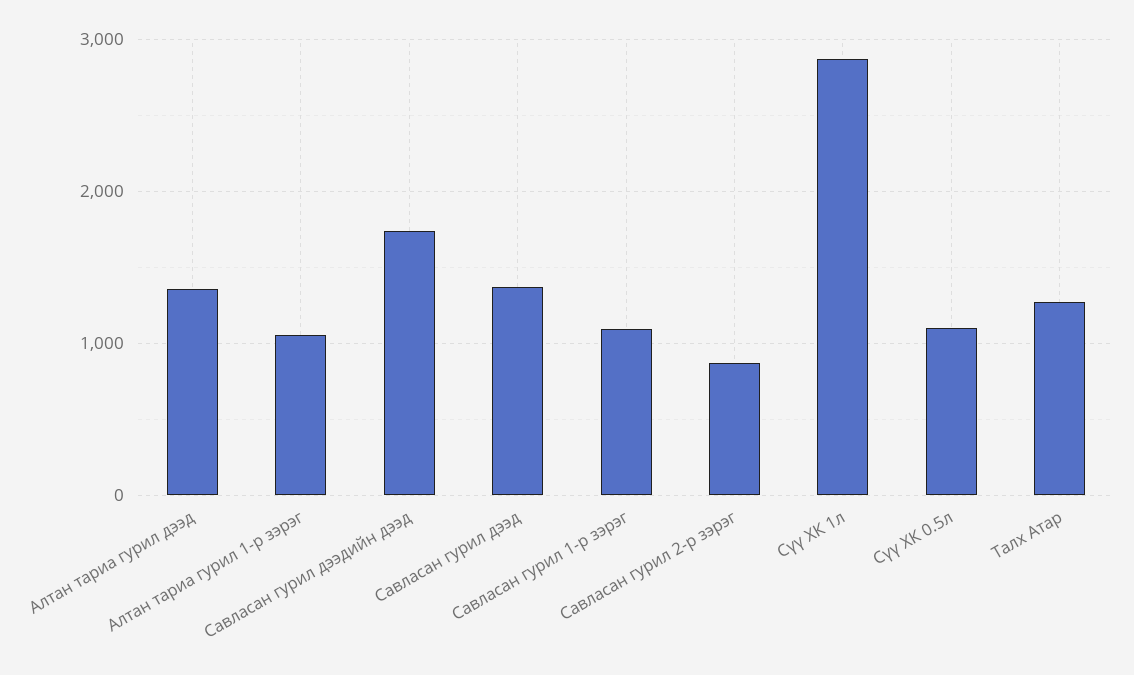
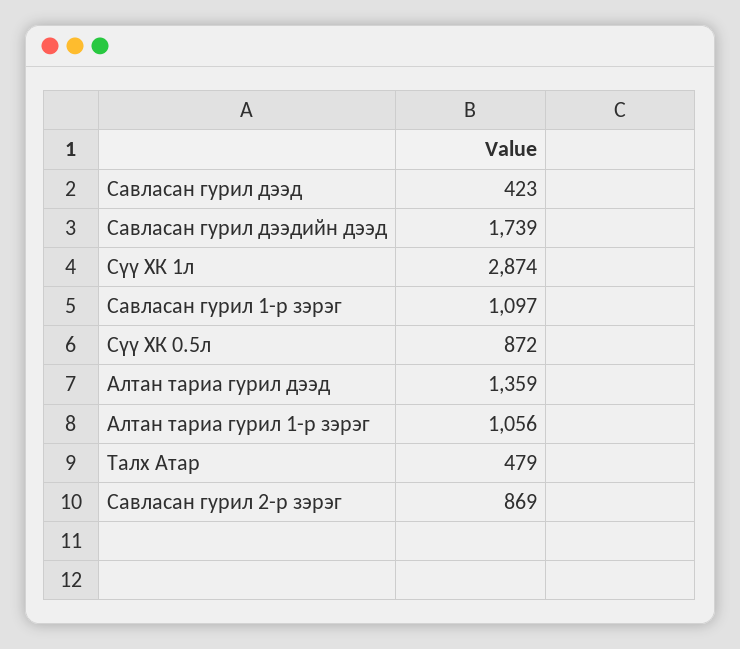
  {
    "Алтан тариа гурил дээд": 1359,
    "Алтан тариа гурил 1-р зэрэг": 1056,
    "Савласан гурил дээдийн дээд": 1739,
-   "Савласан гурил дээд": 1400,
+   "Савласан гурил дээд": 423,
    "Савласан гурил 1-р зэрэг": 1097,
    "Савласан гурил 2-р зэрэг": 869,
    "Сүү ХК 1л": 2874,
-   "Сүү ХК 0.5л": 1100,
+   "Сүү ХК 0.5л": 872,
-   "Талх Атар": 1300
+   "Талх Атар": 479
  }

